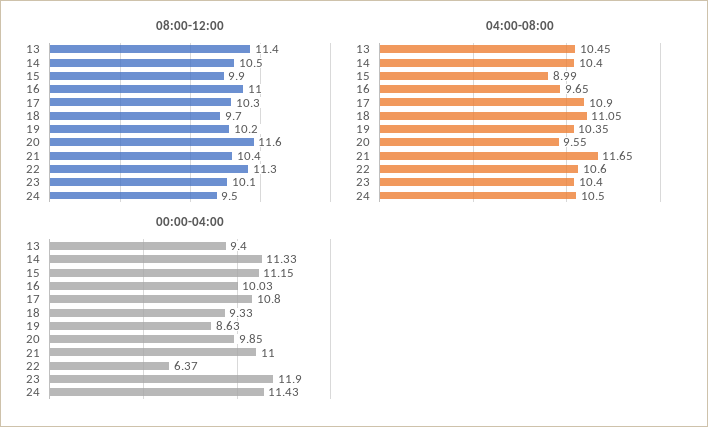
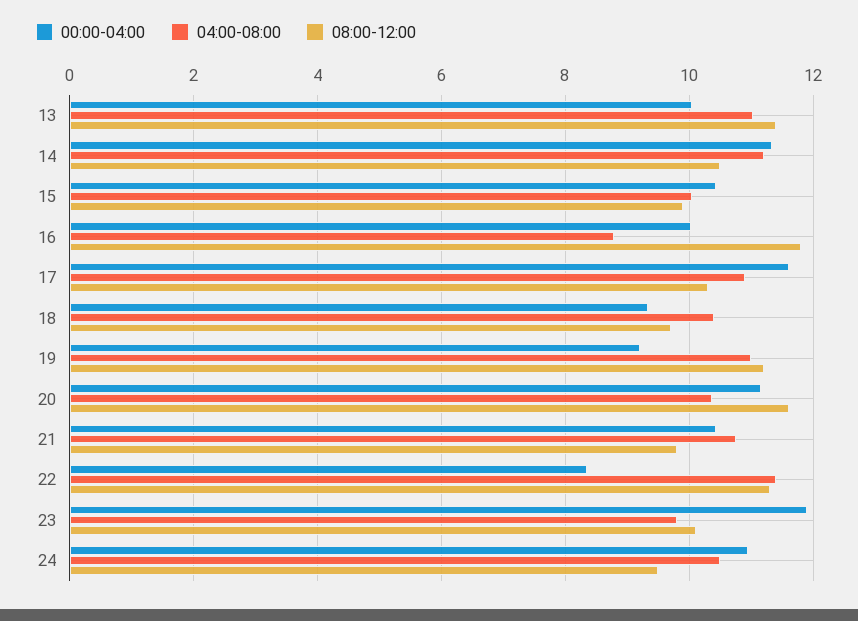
  {
    "08:00-12:00": {
      "13": 11.4,
      "14": 10.5,
      "15": 9.9,
-     "16": 11,
+     "16": 11.8,
      "17": 10.3,
      "18": 9.7,
-     "19": 10.2,
+     "19": 11.2,
      "20": 11.6,
-     "21": 10.4,
+     "21": 9.8,
      "22": 11.3,
      "23": 10.1,
      "24": 9.5
    },
    "04:00-08:00": {
-     "13": 10.45,
+     "13": 11,
-     "14": 10.4,
+     "14": 11.2,
-     "15": 8.99,
+     "15": 10,
-     "16": 9.65,
+     "16": 8.8,
      "17": 10.9,
-     "18": 11.05,
+     "18": 10.4,
-     "19": 10.35,
+     "19": 11,
-     "20": 9.55,
+     "20": 10.4,
-     "21": 11.65,
+     "21": 10.8,
-     "22": 10.6,
+     "22": 11.4,
-     "23": 10.4,
+     "23": 9.8,
      "24": 10.5
    },
    "00:00-04:00": {
-     "13": 9.4,
+     "13": 10,
      "14": 11.33,
-     "15": 11.15,
+     "15": 10.4,
      "16": 10.03,
-     "17": 10.8,
+     "17": 11.6,
      "18": 9.33,
-     "19": 8.63,
+     "19": 9.2,
-     "20": 9.85,
+     "20": 11.2,
-     "21": 11,
+     "21": 10.4,
-     "22": 6.37,
+     "22": 8.4,
      "23": 11.9,
-     "24": 11.43
+     "24": 11
    }
  }

